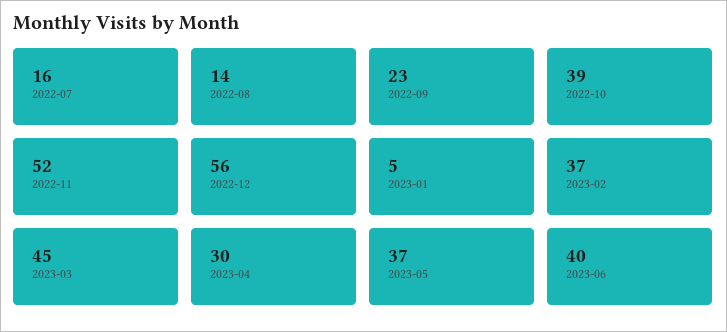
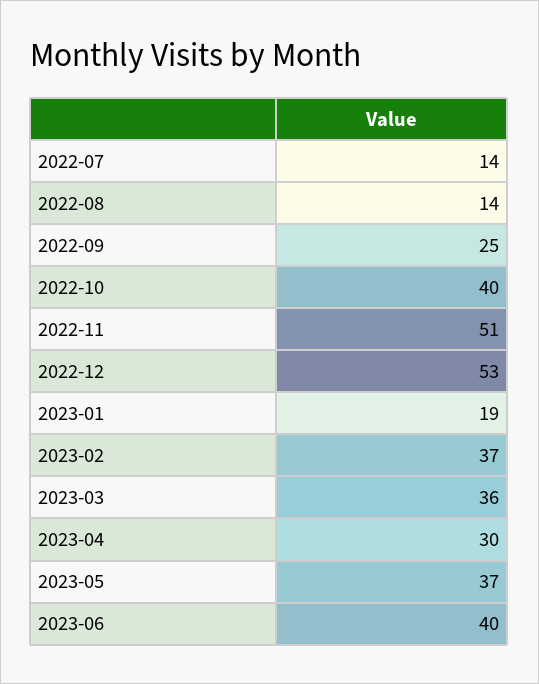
  {
-   "2022-07": 16,
+   "2022-07": 14,
    "2022-08": 14,
-   "2022-09": 23,
+   "2022-09": 25,
-   "2022-10": 39,
+   "2022-10": 40,
-   "2022-11": 52,
+   "2022-11": 51,
-   "2022-12": 56,
+   "2022-12": 53,
-   "2023-01": 5,
+   "2023-01": 19,
    "2023-02": 37,
-   "2023-03": 45,
+   "2023-03": 36,
    "2023-04": 30,
    "2023-05": 37,
    "2023-06": 40
  }

